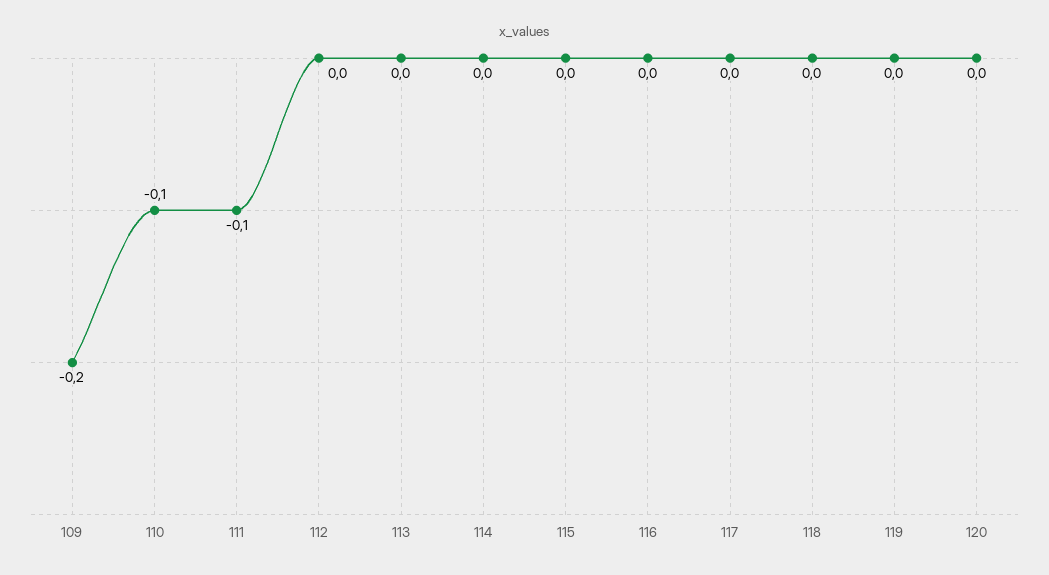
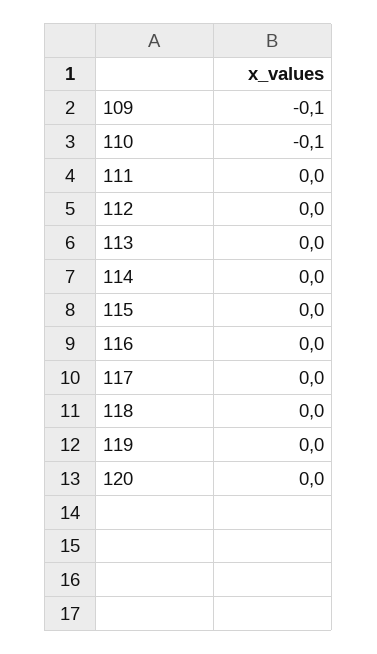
  {
-   "109": -0.2,
+   "109": -0.1,
    "110": -0.1,
-   "111": -0.1,
+   "111": 0,
    "112": 0,
    "113": 0,
    "114": 0,
    "115": 0,
    "116": 0,
    "117": 0,
    "118": 0,
    "119": 0,
    "120": 0
  }

